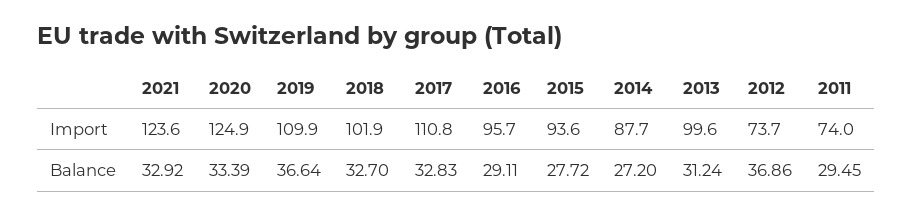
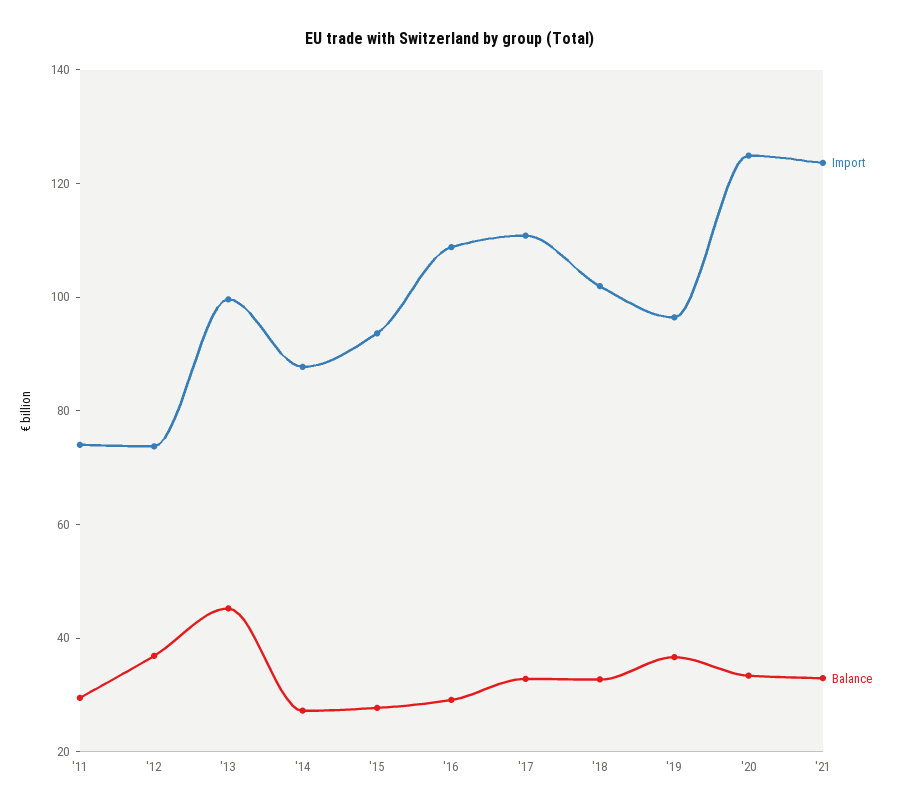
  {
    "Import": {
      "2021": 123.6,
      "2020": 124.9,
-     "2019": 109.9,
+     "2019": 95,
      "2018": 101.9,
      "2017": 110.8,
-     "2016": 95.7,
+     "2016": 110,
      "2015": 93.6,
      "2014": 87.7,
      "2013": 99.6,
      "2012": 73.7,
      "2011": 74
    },
    "Balance": {
      "2021": 32.92,
      "2020": 33.39,
      "2019": 36.64,
      "2018": 32.7,
      "2017": 32.83,
      "2016": 29.11,
      "2015": 27.72,
      "2014": 27.2,
-     "2013": 31.24,
+     "2013": 45,
      "2012": 36.86,
      "2011": 29.45
    }
  }

